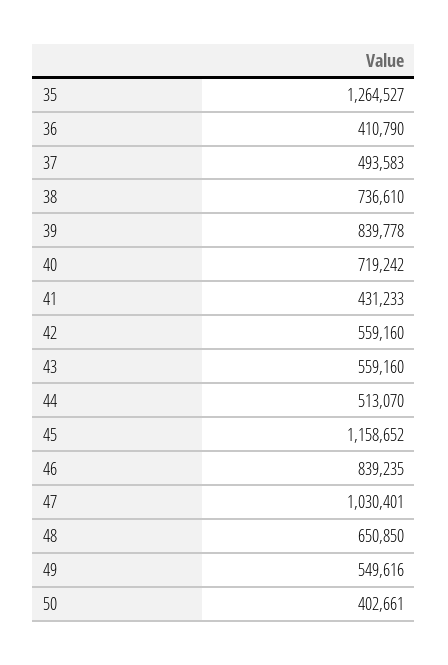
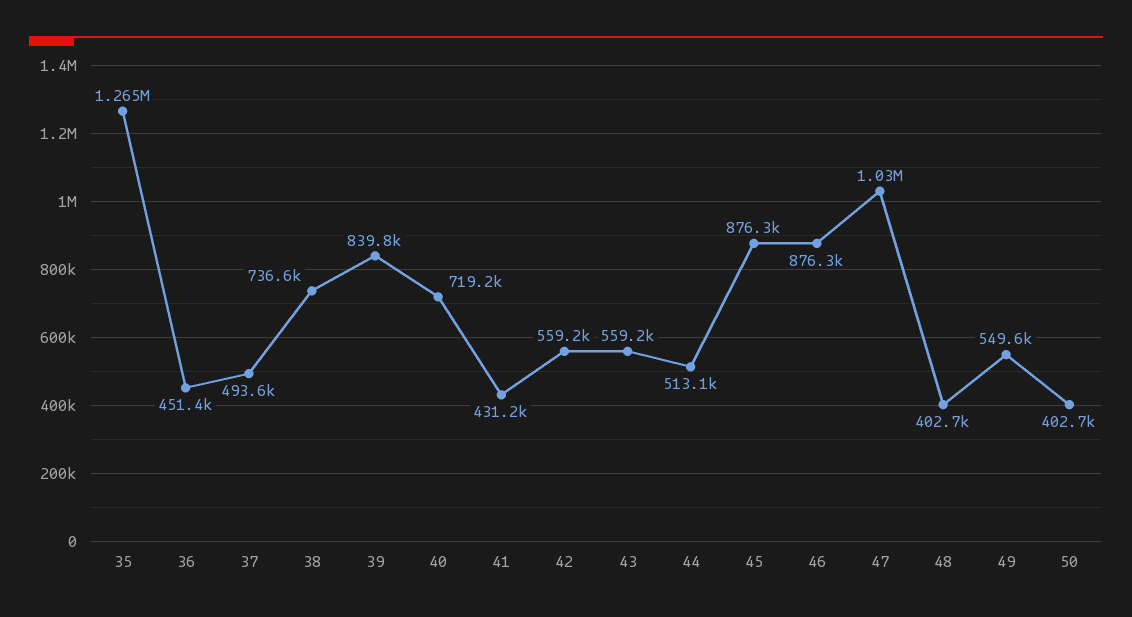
  {
    "35": 1264527,
-   "36": 410790,
+   "36": 451400,
    "37": 493583,
    "38": 736610,
    "39": 839778,
    "40": 719242,
    "41": 431233,
    "42": 559160,
    "43": 559160,
    "44": 513070,
-   "45": 1158652,
+   "45": 876300,
-   "46": 839235,
+   "46": 876300,
    "47": 1030401,
-   "48": 650850,
+   "48": 402700,
    "49": 549616,
    "50": 402661
  }

